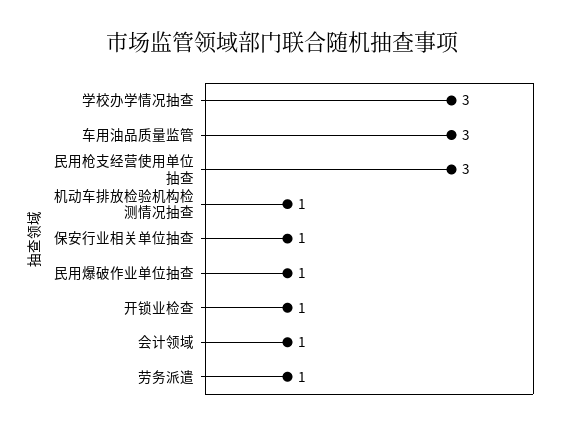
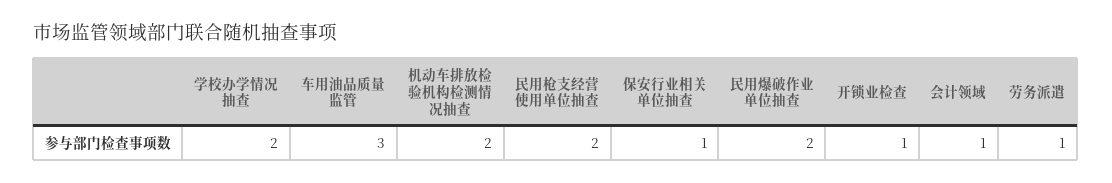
  {
-   "学校办学情况抽查": 3,
+   "学校办学情况抽查": 2,
    "车用油品质量监管": 3,
-   "民用枪支经营使用单位抽查": 3,
+   "民用枪支经营使用单位抽查": 2,
-   "机动车排放检验机构检测情况抽查": 1,
+   "机动车排放检验机构检测情况抽查": 2,
    "保安行业相关单位抽查": 1,
-   "民用爆破作业单位抽查": 1,
+   "民用爆破作业单位抽查": 2,
    "开锁业检查": 1,
    "会计领域": 1,
    "劳务派遣": 1
  }

